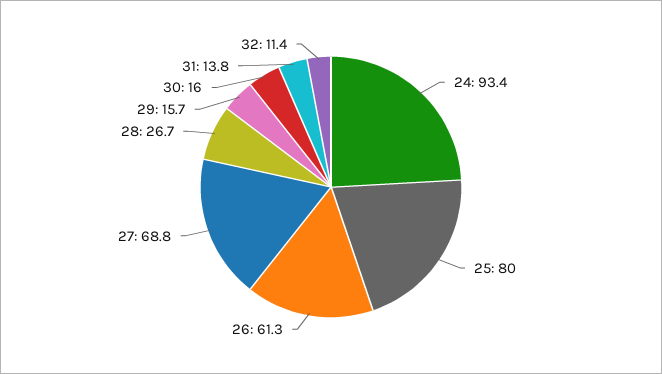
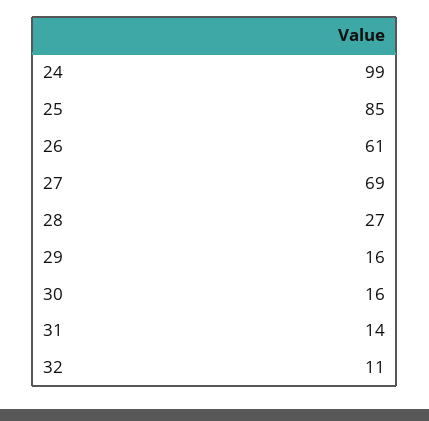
  {
-   "24": 93.4,
+   "24": 99,
-   "25": 80,
+   "25": 85,
    "26": 61.3,
    "27": 68.8,
    "28": 26.7,
    "29": 15.7,
    "30": 16,
    "31": 13.8,
    "32": 11.4
  }

